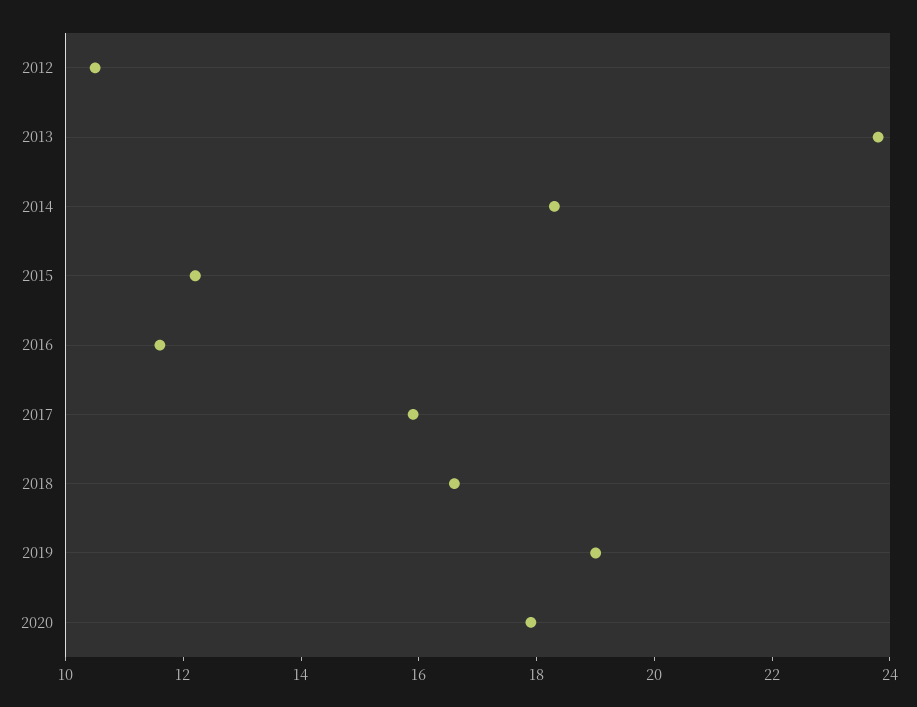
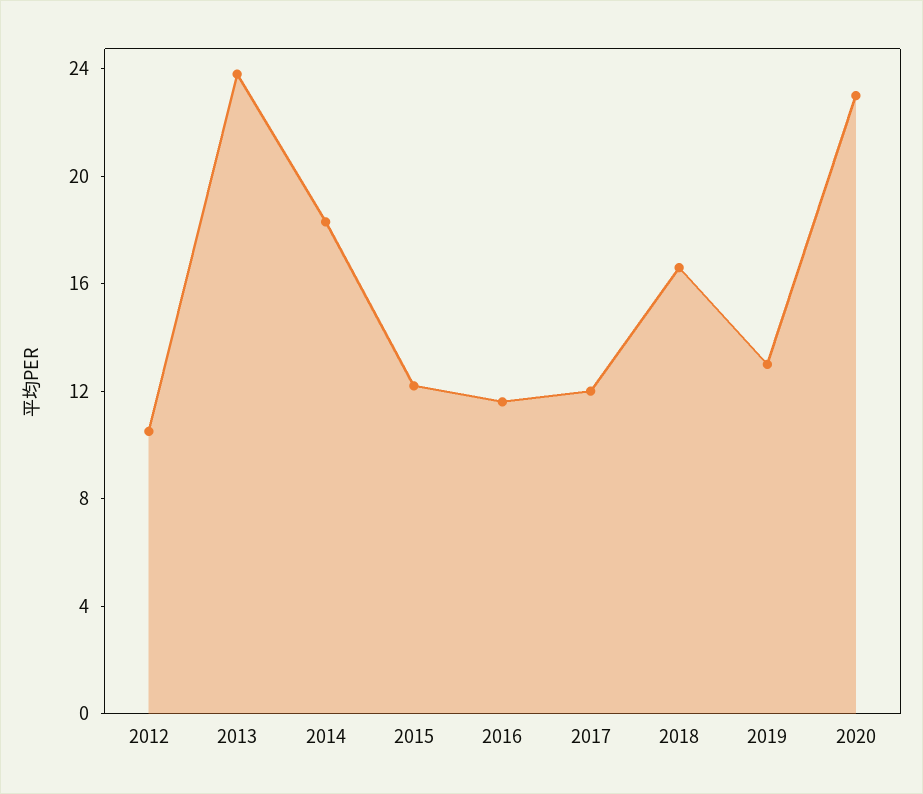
  {
    "2012": 10.5,
    "2013": 24,
    "2014": 18.5,
    "2015": 12,
    "2016": 11.5,
-   "2017": 16,
+   "2017": 12,
    "2018": 16.5,
-   "2019": 19,
+   "2019": 13,
-   "2020": 18
+   "2020": 23
  }

